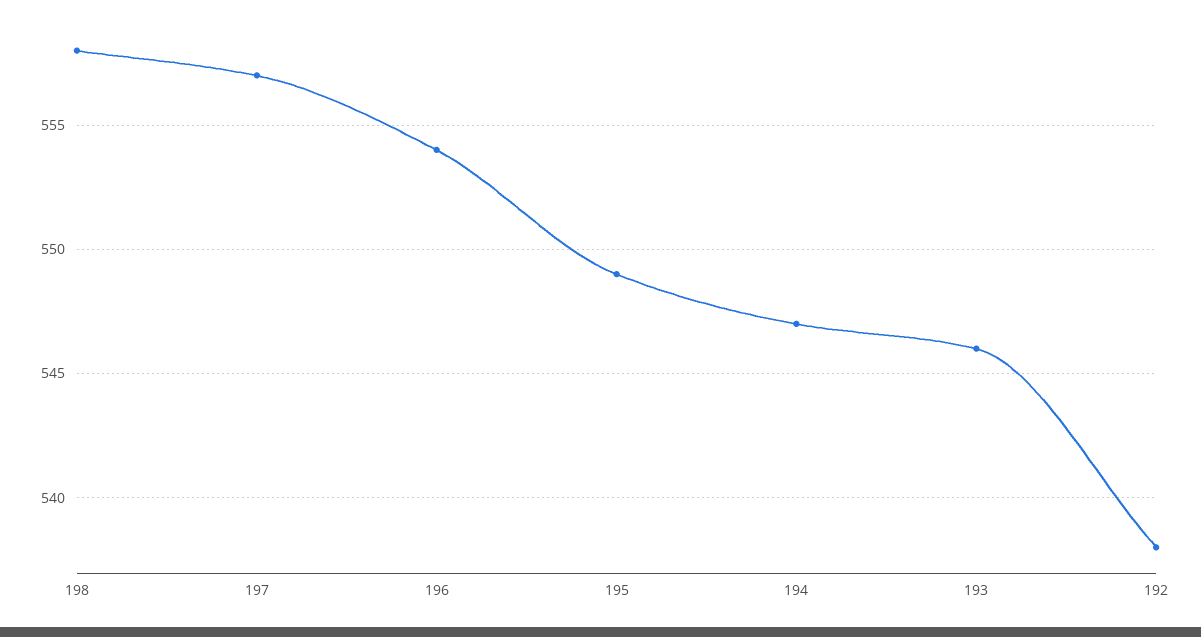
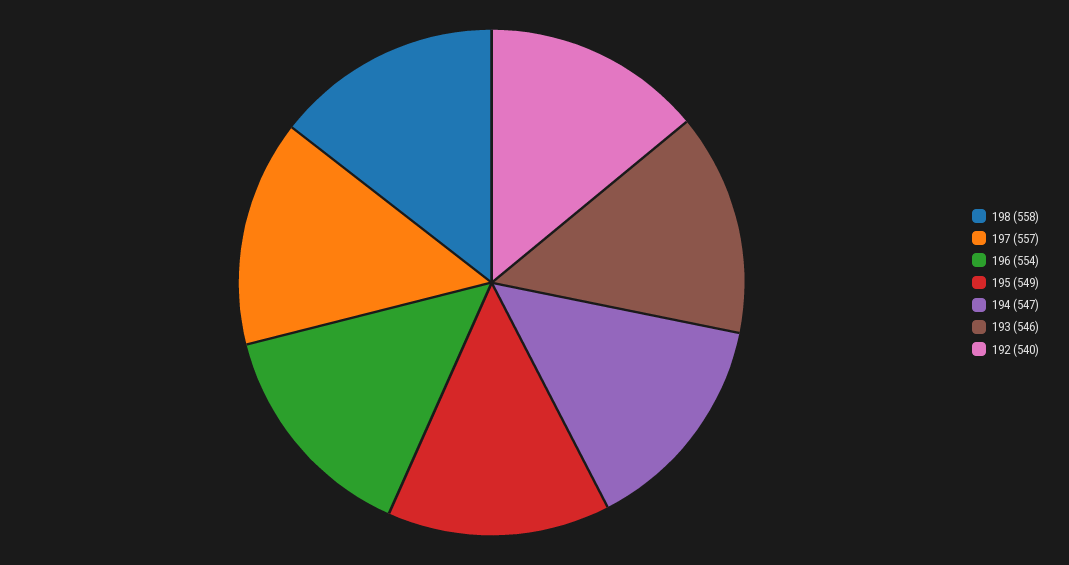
  {
    "198": 558,
    "197": 557,
    "196": 554,
    "195": 549,
    "194": 547,
    "193": 546,
-   "192": 538
+   "192": 540
  }

